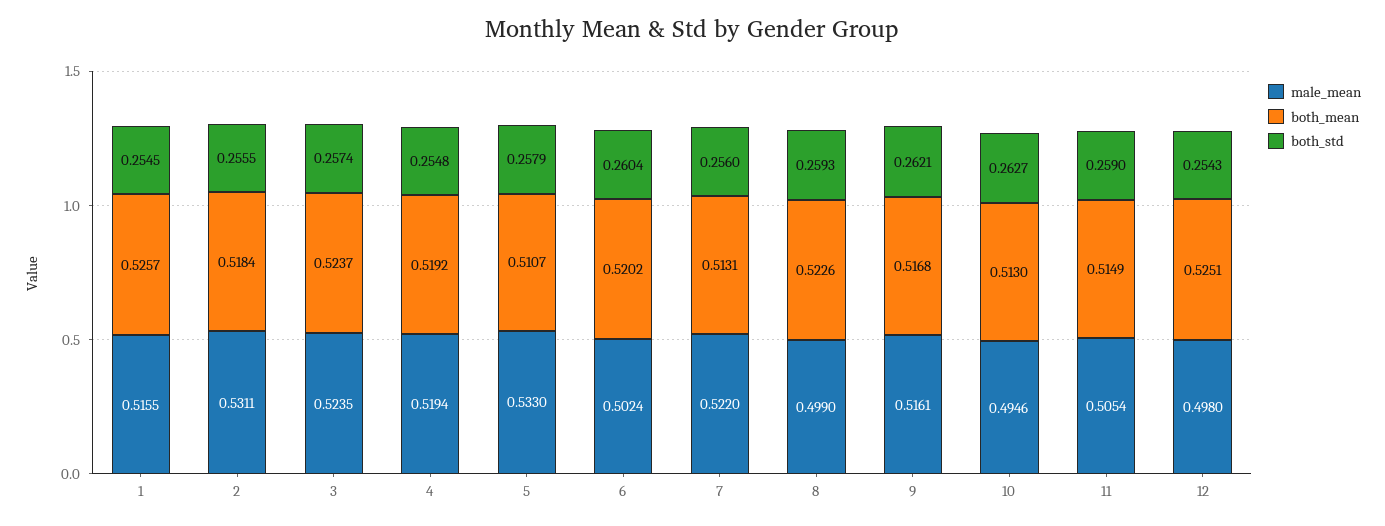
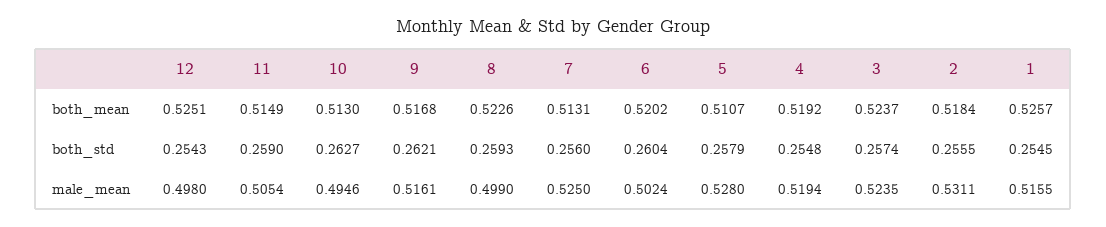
  {
    "male_mean": {
      "1": 0.5155,
      "2": 0.5311,
      "3": 0.5235,
      "4": 0.5194,
-     "5": 0.533,
+     "5": 0.528,
      "6": 0.5024,
-     "7": 0.522,
+     "7": 0.525,
      "8": 0.499,
      "9": 0.5161,
      "10": 0.4946,
      "11": 0.5054,
      "12": 0.498
    },
    "both_mean": {
      "1": 0.5257,
      "2": 0.5184,
      "3": 0.5237,
      "4": 0.5192,
      "5": 0.5107,
      "6": 0.5202,
      "7": 0.5131,
      "8": 0.5226,
      "9": 0.5168,
      "10": 0.513,
      "11": 0.5149,
      "12": 0.5251
    },
    "both_std": {
      "1": 0.2545,
      "2": 0.2555,
      "3": 0.2574,
      "4": 0.2548,
      "5": 0.2579,
      "6": 0.2604,
      "7": 0.256,
      "8": 0.2593,
      "9": 0.2621,
      "10": 0.2627,
      "11": 0.259,
      "12": 0.2543
    }
  }

